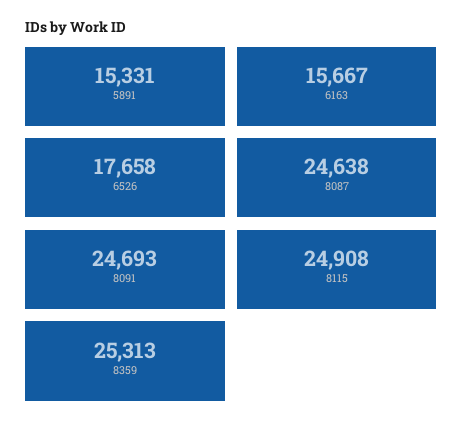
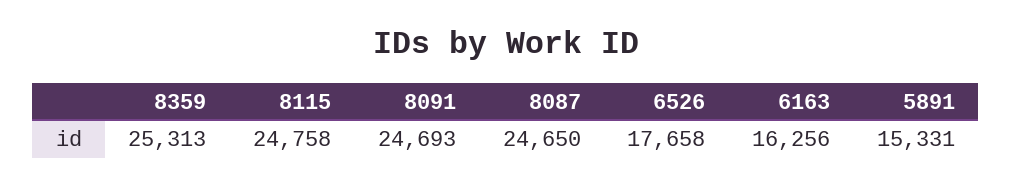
  {
    "5891": 15331,
-   "6163": 15667,
+   "6163": 16256,
    "6526": 17658,
-   "8087": 24638,
+   "8087": 24650,
    "8091": 24693,
-   "8115": 24908,
+   "8115": 24758,
    "8359": 25313
  }

